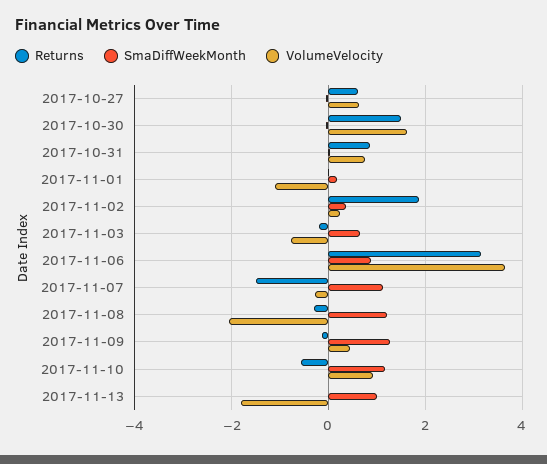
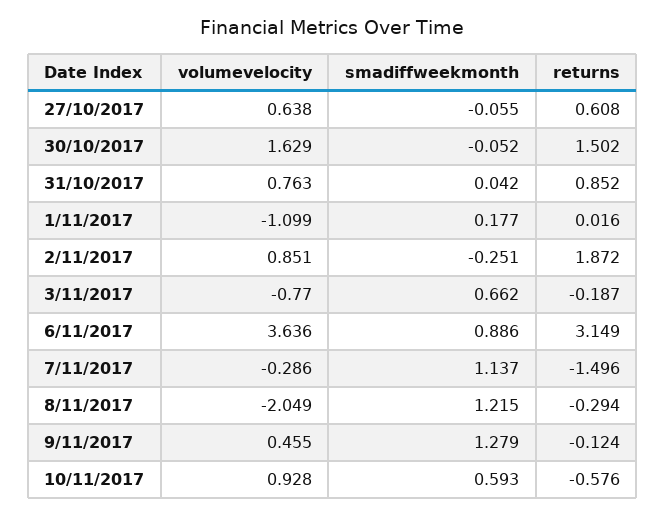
  {
    "Returns": {
      "2017-10-27": 0.608,
      "2017-10-30": 1.502,
      "2017-10-31": 0.852,
      "2017-11-01": 0.016,
      "2017-11-02": 1.872,
      "2017-11-03": -0.187,
      "2017-11-06": 3.149,
      "2017-11-07": -1.496,
      "2017-11-08": -0.294,
      "2017-11-09": -0.124,
-     "2017-11-10": -0.576,
+     "2017-11-10": -0.576
-     "2017-11-13": 0
    },
    "SmaDiffWeekMonth": {
      "2017-10-27": -0.055,
      "2017-10-30": -0.052,
      "2017-10-31": 0.042,
      "2017-11-01": 0.177,
-     "2017-11-02": 0.4,
+     "2017-11-02": -0.251,
      "2017-11-03": 0.662,
      "2017-11-06": 0.886,
      "2017-11-07": 1.137,
      "2017-11-08": 1.215,
      "2017-11-09": 1.279,
-     "2017-11-10": 1.2,
+     "2017-11-10": 0.593
-     "2017-11-13": 1
    },
    "VolumeVelocity": {
      "2017-10-27": 0.638,
      "2017-10-30": 1.629,
      "2017-10-31": 0.763,
      "2017-11-01": -1.099,
-     "2017-11-02": 0.2,
+     "2017-11-02": 0.851,
      "2017-11-03": -0.77,
      "2017-11-06": 3.636,
      "2017-11-07": -0.286,
      "2017-11-08": -2.049,
      "2017-11-09": 0.455,
-     "2017-11-10": 0.928,
+     "2017-11-10": 0.928
-     "2017-11-13": -1.8
    }
  }

